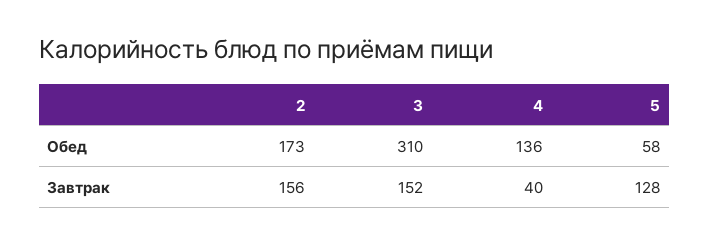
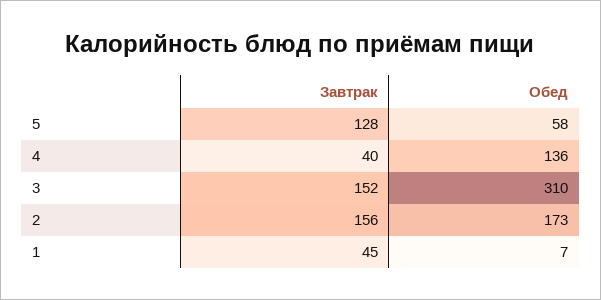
  {
    "2": {
      "Обед": 173,
      "Завтрак": 156
    },
    "3": {
      "Обед": 310,
      "Завтрак": 152
    },
    "4": {
      "Обед": 136,
      "Завтрак": 40
    },
    "5": {
      "Обед": 58,
      "Завтрак": 128
-   }
+   },
+   "1": {
+     "Завтрак": 45,
+     "Обед": 7
+   }
  }

